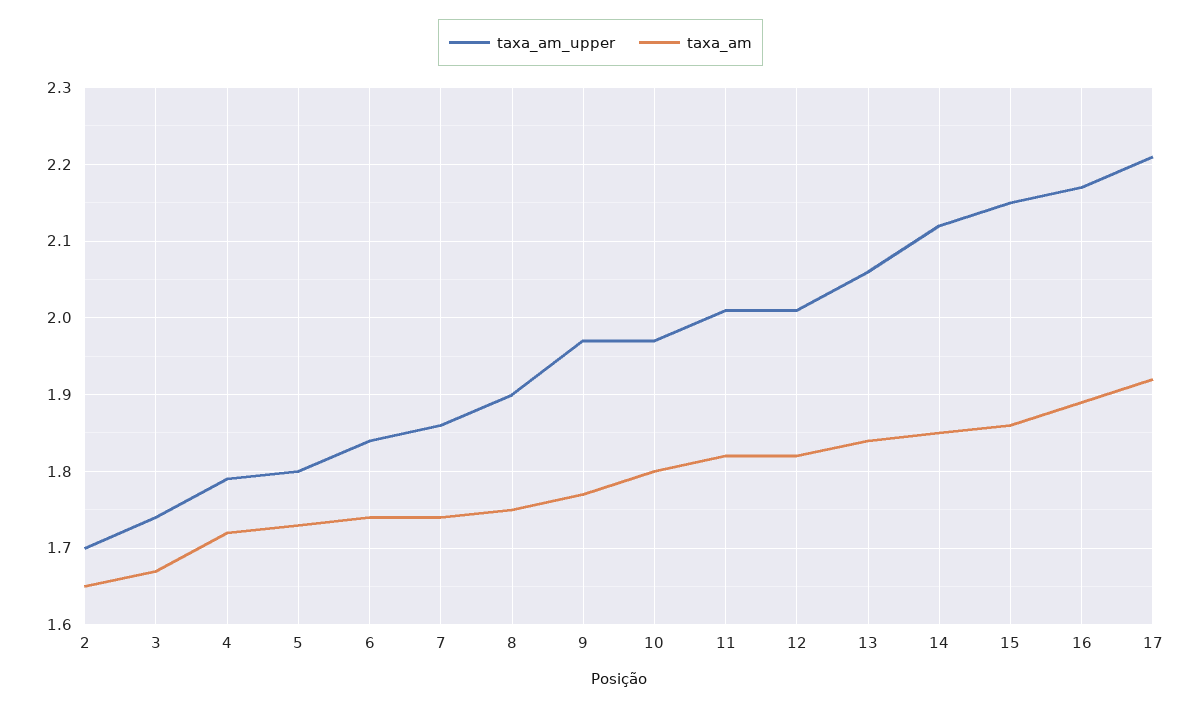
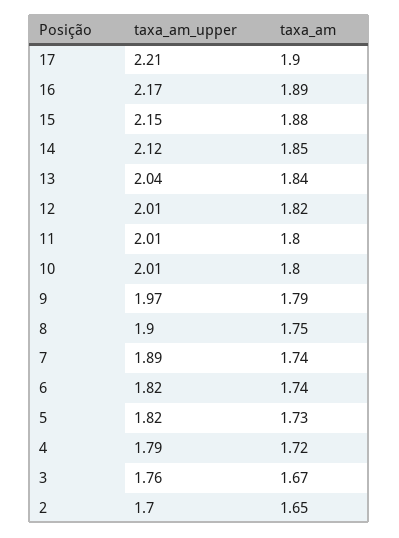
  {
    "taxa_am_upper": {
      "2": 1.7,
-     "3": 1.74,
+     "3": 1.76,
      "4": 1.79,
-     "5": 1.8,
+     "5": 1.82,
-     "6": 1.84,
+     "6": 1.82,
-     "7": 1.86,
+     "7": 1.89,
      "8": 1.9,
      "9": 1.97,
-     "10": 1.97,
+     "10": 2.01,
      "11": 2.01,
      "12": 2.01,
-     "13": 2.06,
+     "13": 2.04,
      "14": 2.12,
      "15": 2.15,
      "16": 2.17,
      "17": 2.21
    },
    "taxa_am": {
      "2": 1.65,
      "3": 1.67,
      "4": 1.72,
      "5": 1.73,
      "6": 1.74,
      "7": 1.74,
      "8": 1.75,
-     "9": 1.77,
+     "9": 1.79,
      "10": 1.8,
-     "11": 1.82,
+     "11": 1.8,
      "12": 1.82,
      "13": 1.84,
      "14": 1.85,
-     "15": 1.86,
+     "15": 1.88,
      "16": 1.89,
-     "17": 1.92
+     "17": 1.9
    }
  }

